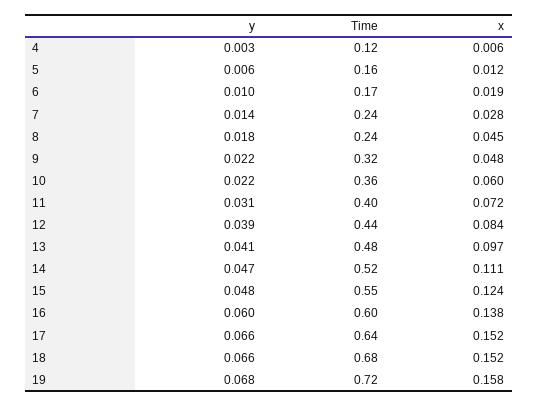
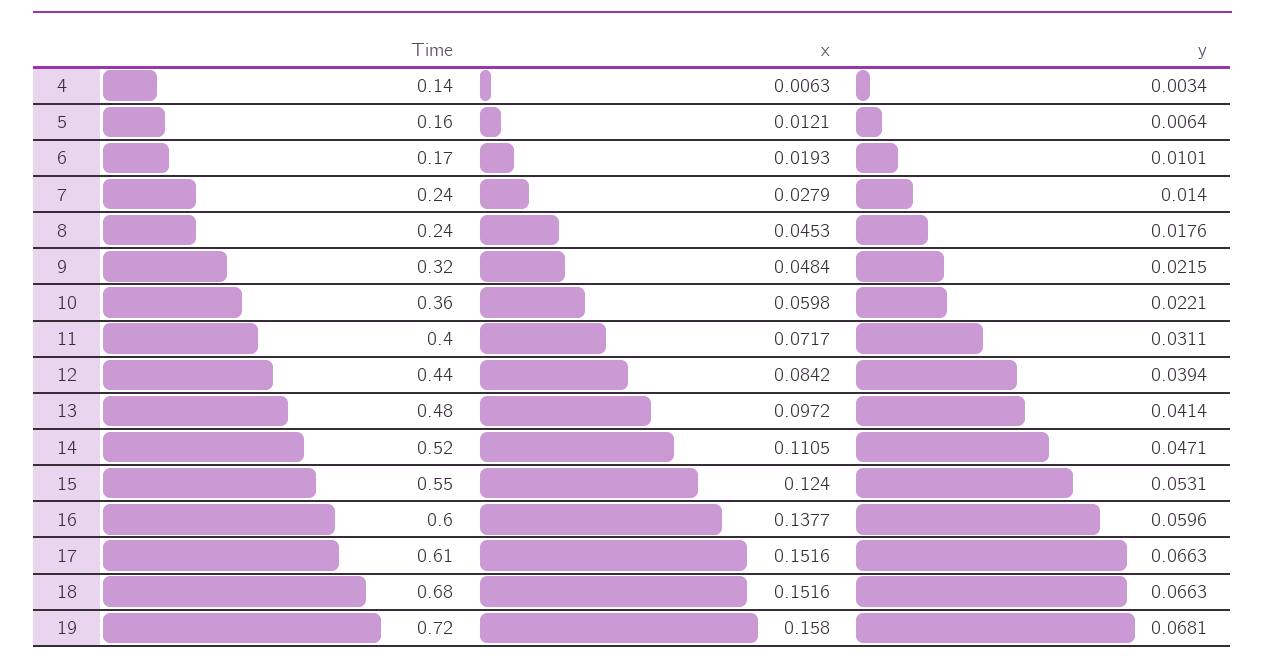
  {
    "y": {
      "4": 0.0034,
      "5": 0.0064,
      "6": 0.0101,
      "7": 0.014,
      "8": 0.0176,
      "9": 0.0215,
      "10": 0.0221,
      "11": 0.0311,
      "12": 0.0394,
      "13": 0.0414,
      "14": 0.0471,
-     "15": 0.048,
+     "15": 0.0531,
      "16": 0.0596,
      "17": 0.0663,
      "18": 0.0663,
      "19": 0.0681
    },
    "Time": {
-     "4": 0.12,
+     "4": 0.14,
      "5": 0.16,
      "6": 0.17,
      "7": 0.24,
      "8": 0.24,
      "9": 0.32,
      "10": 0.36,
      "11": 0.4,
      "12": 0.44,
      "13": 0.48,
      "14": 0.52,
      "15": 0.55,
      "16": 0.6,
-     "17": 0.64,
+     "17": 0.61,
      "18": 0.68,
      "19": 0.72
    },
    "x": {
      "4": 0.0063,
      "5": 0.0121,
      "6": 0.0193,
      "7": 0.0279,
      "8": 0.0453,
      "9": 0.0484,
      "10": 0.0598,
      "11": 0.0717,
      "12": 0.0842,
      "13": 0.0972,
      "14": 0.1105,
      "15": 0.124,
      "16": 0.1377,
      "17": 0.1516,
      "18": 0.1516,
      "19": 0.158
    }
  }

